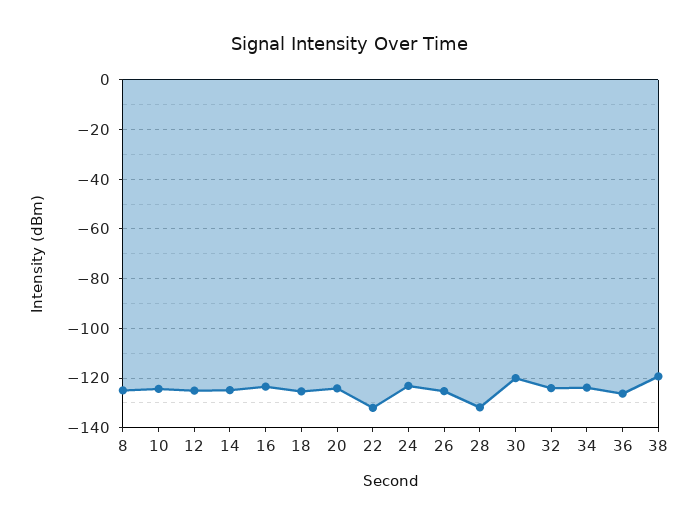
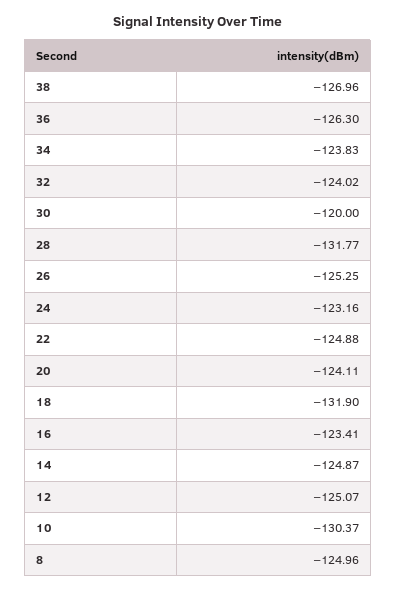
  {
    "8": -124.96,
-   "10": -125,
+   "10": -130.37,
    "12": -125.07,
    "14": -124.87,
    "16": -123.41,
-   "18": -125,
+   "18": -131.9,
    "20": -124.11,
-   "22": -132.5,
+   "22": -124.88,
    "24": -123.16,
    "26": -125.25,
    "28": -131.77,
    "30": -120,
    "32": -124.02,
    "34": -123.83,
    "36": -126.3,
-   "38": -120
+   "38": -126.96
  }

